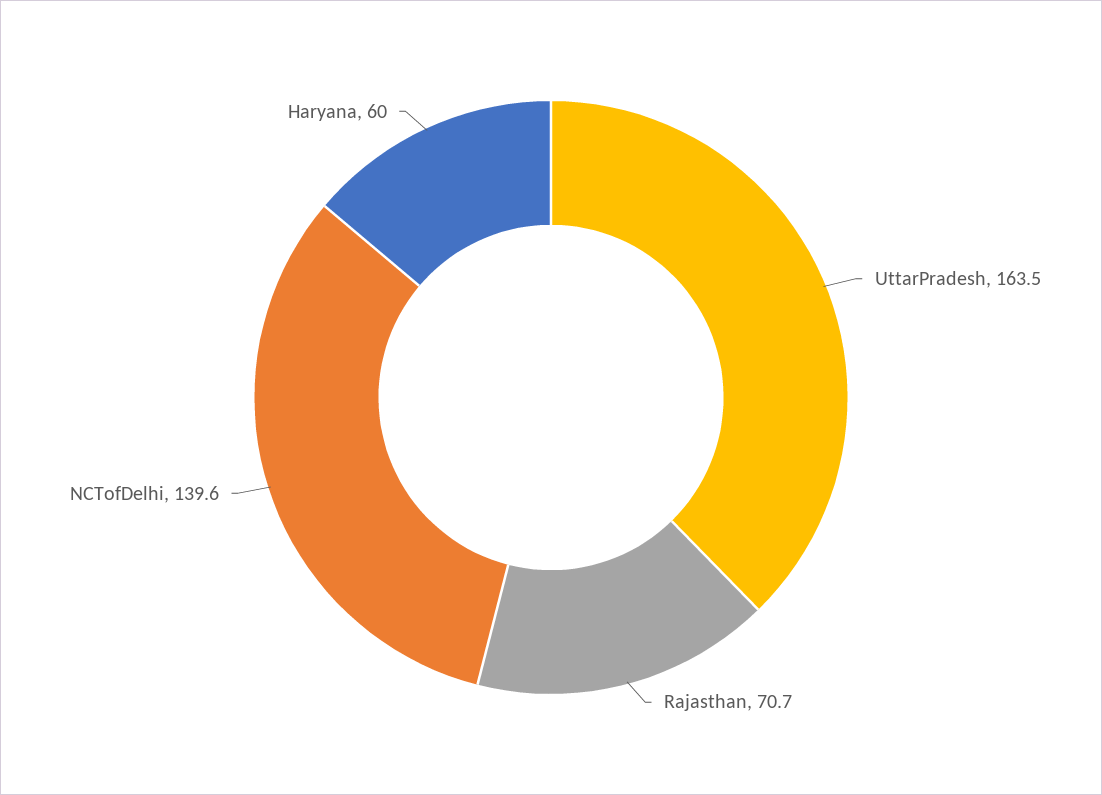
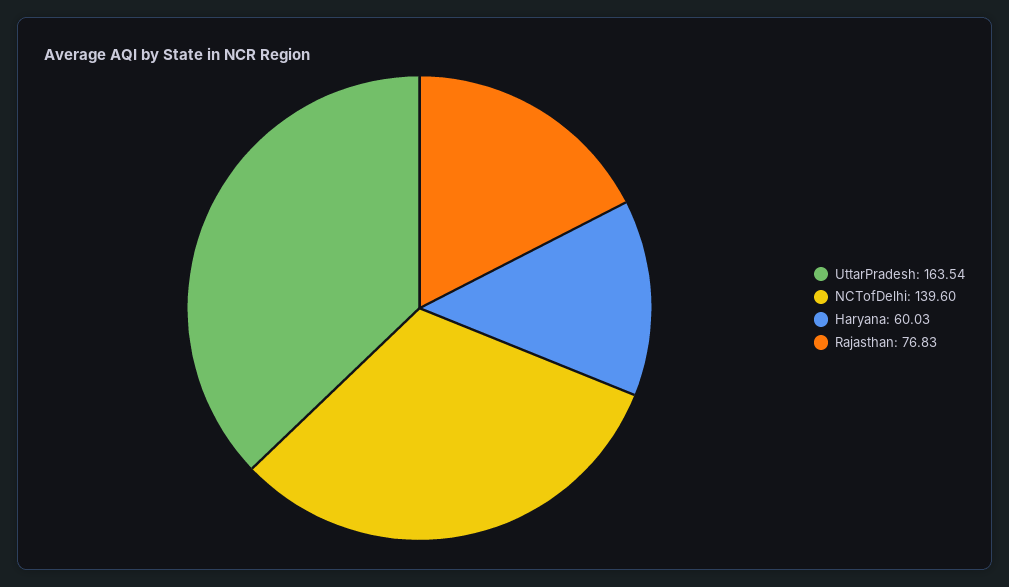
  {
    "UttarPradesh": 163.54,
-   "Rajasthan": 70.7,
+   "Rajasthan": 76.83,
    "NCTofDelhi": 139.6,
    "Haryana": 60.03
  }

